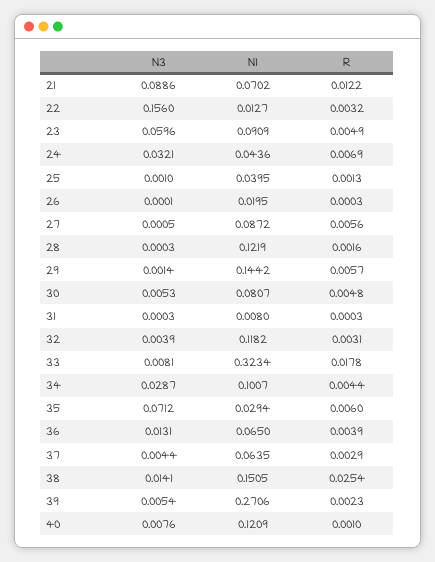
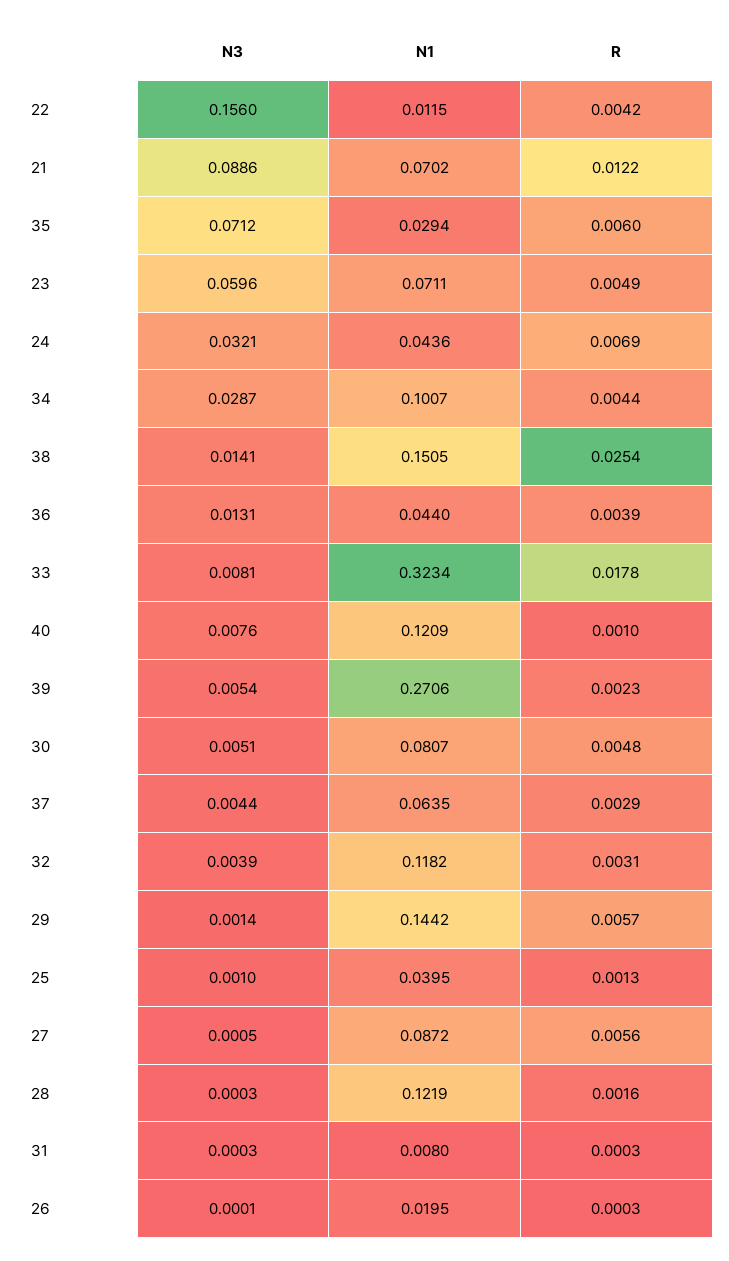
  {
    "N3": {
      "21": 0.0886,
      "22": 0.156,
      "23": 0.0596,
      "24": 0.0321,
      "25": 0.001,
      "26": 0.0001,
      "27": 0.0005,
      "28": 0.0003,
      "29": 0.0014,
-     "30": 0.0053,
+     "30": 0.0051,
      "31": 0.0003,
      "32": 0.0039,
      "33": 0.0081,
      "34": 0.0287,
      "35": 0.0712,
      "36": 0.0131,
      "37": 0.0044,
      "38": 0.0141,
      "39": 0.0054,
      "40": 0.0076
    },
    "N1": {
      "21": 0.0702,
-     "22": 0.0127,
+     "22": 0.0115,
-     "23": 0.0909,
+     "23": 0.0711,
      "24": 0.0436,
      "25": 0.0395,
      "26": 0.0195,
      "27": 0.0872,
      "28": 0.1219,
      "29": 0.1442,
      "30": 0.0807,
      "31": 0.008,
      "32": 0.1182,
      "33": 0.3234,
      "34": 0.1007,
      "35": 0.0294,
-     "36": 0.065,
+     "36": 0.044,
      "37": 0.0635,
      "38": 0.1505,
      "39": 0.2706,
      "40": 0.1209
    },
    "R": {
      "21": 0.0122,
-     "22": 0.0032,
+     "22": 0.0042,
      "23": 0.0049,
      "24": 0.0069,
      "25": 0.0013,
      "26": 0.0003,
      "27": 0.0056,
      "28": 0.0016,
      "29": 0.0057,
      "30": 0.0048,
      "31": 0.0003,
      "32": 0.0031,
      "33": 0.0178,
      "34": 0.0044,
      "35": 0.006,
      "36": 0.0039,
      "37": 0.0029,
      "38": 0.0254,
      "39": 0.0023,
      "40": 0.001
    }
  }

